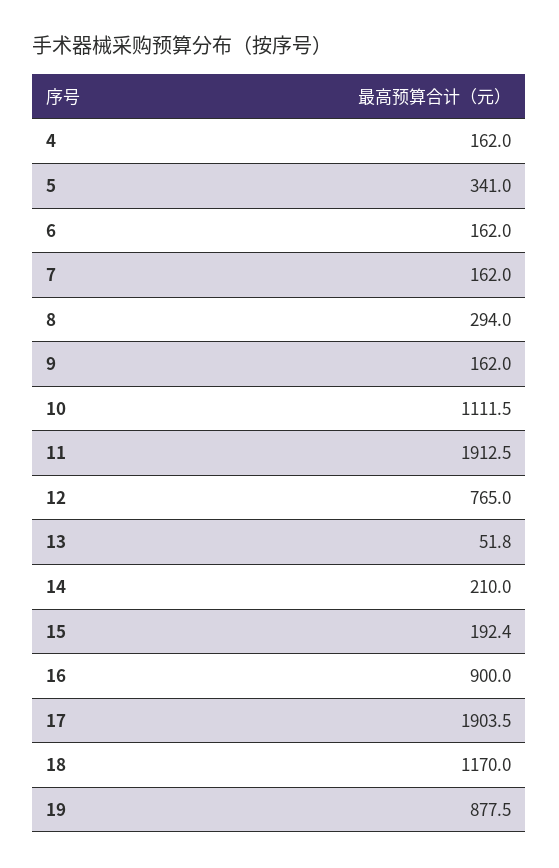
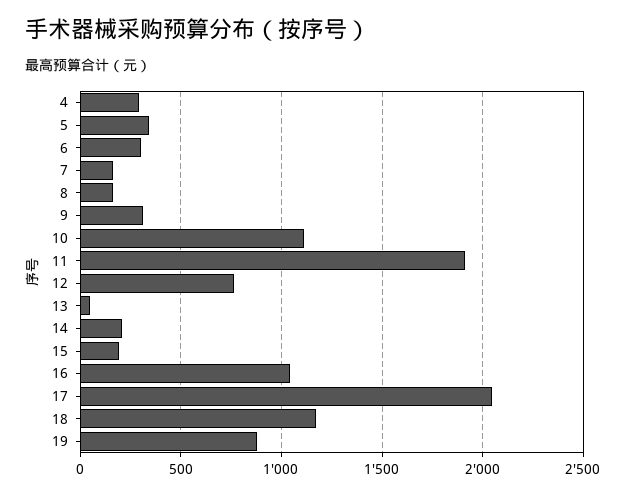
  {
-   "4": 162,
+   "4": 300,
    "5": 341,
-   "6": 162,
+   "6": 300,
    "7": 162,
-   "8": 294,
+   "8": 150,
-   "9": 162,
+   "9": 300,
    "10": 1111.5,
    "11": 1912.5,
    "12": 765,
    "13": 51.8,
    "14": 210,
    "15": 192.4,
-   "16": 900,
+   "16": 1050,
-   "17": 1903.5,
+   "17": 2050,
    "18": 1170,
    "19": 877.5
  }

